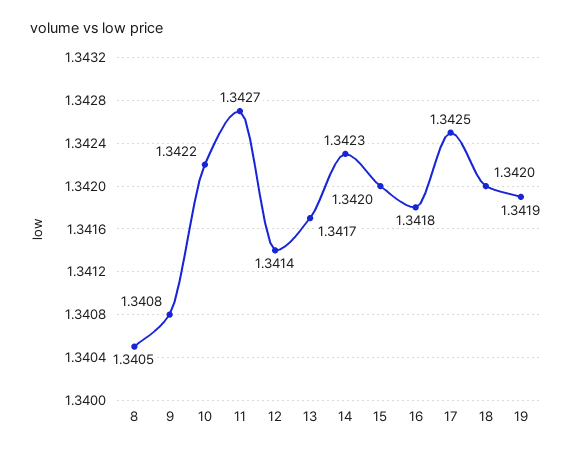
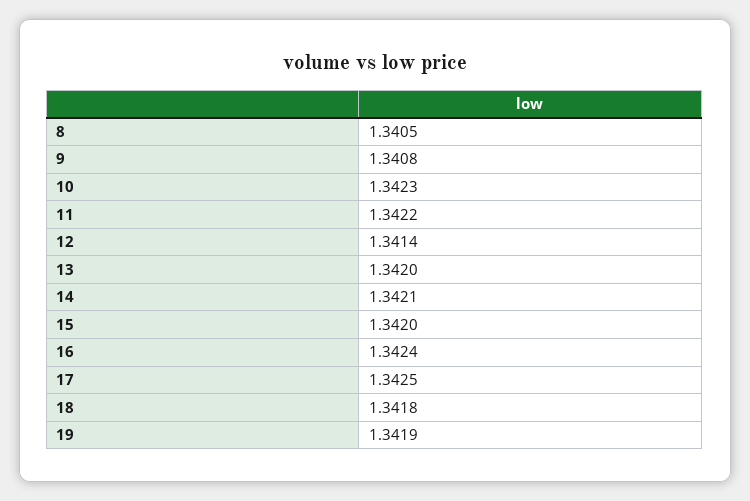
  {
    "8": 1.3405,
    "9": 1.3408,
-   "10": 1.3422,
+   "10": 1.3423,
-   "11": 1.3427,
+   "11": 1.3422,
    "12": 1.3414,
-   "13": 1.3417,
+   "13": 1.342,
-   "14": 1.3423,
+   "14": 1.3421,
    "15": 1.342,
-   "16": 1.3418,
+   "16": 1.3424,
    "17": 1.3425,
-   "18": 1.342,
+   "18": 1.3418,
    "19": 1.3419
  }

